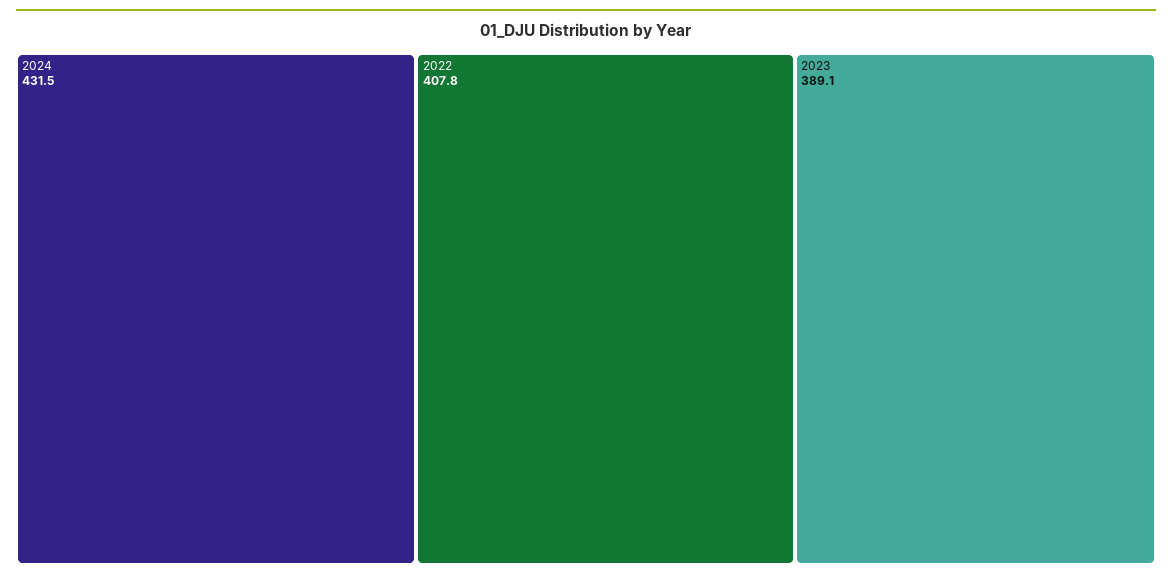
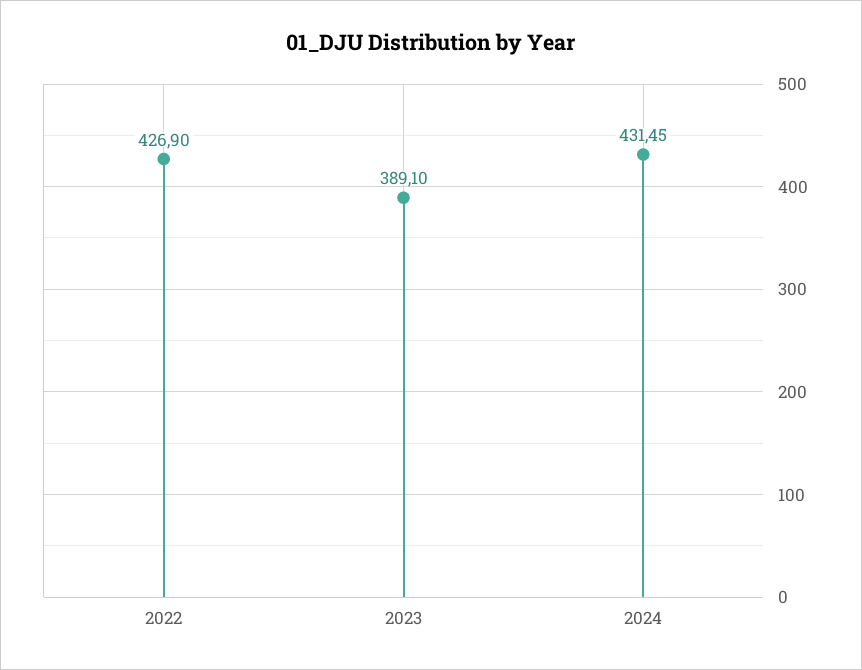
  {
    "2024": 431.45,
-   "2022": 407.8,
+   "2022": 426.9,
    "2023": 389.1
  }

